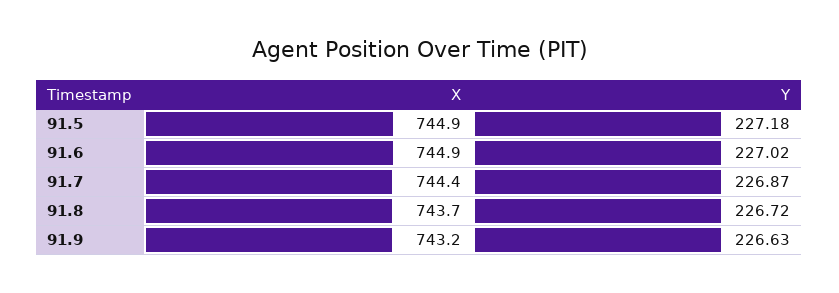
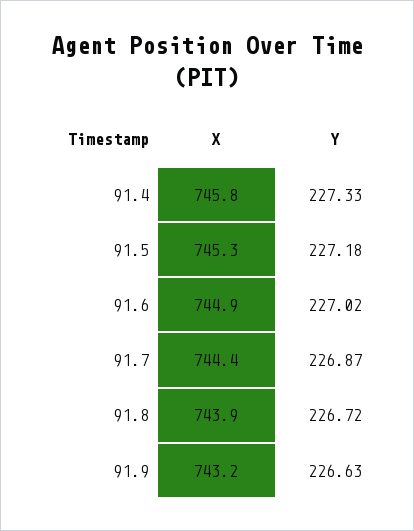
  {
    "X": {
-     "91.5": 744.9,
+     "91.5": 745.3,
      "91.6": 744.9,
      "91.7": 744.4,
-     "91.8": 743.7,
+     "91.8": 743.9,
-     "91.9": 743.2
+     "91.9": 743.2,
+     "91.4": 745.8
    },
    "Y": {
      "91.5": 227.18,
      "91.6": 227.02,
      "91.7": 226.87,
      "91.8": 226.72,
-     "91.9": 226.63
+     "91.9": 226.63,
+     "91.4": 227.33
    }
  }

